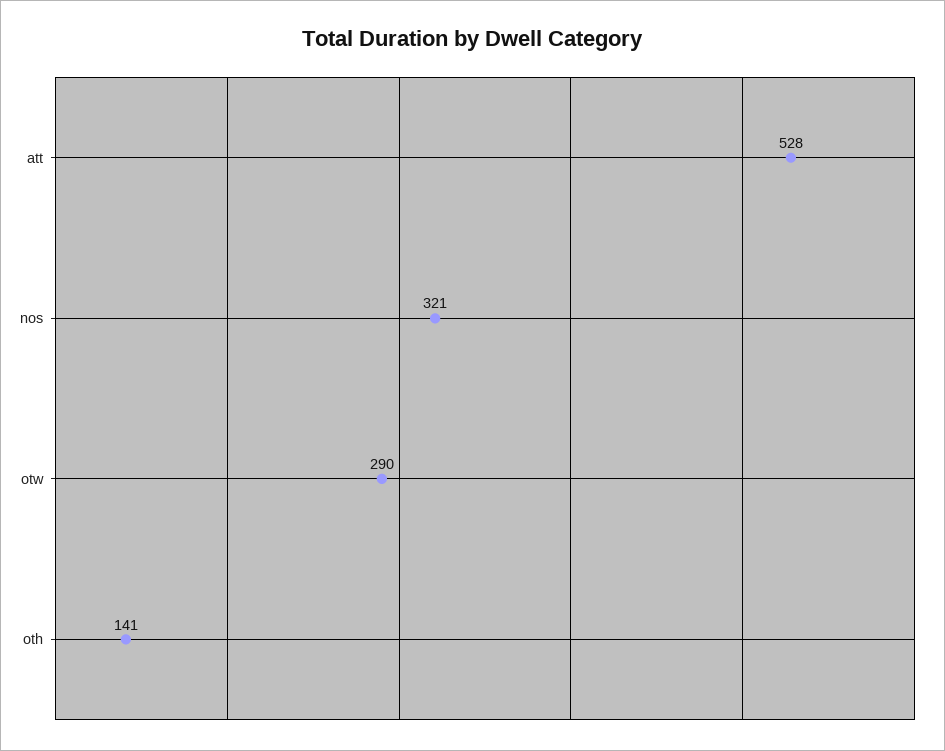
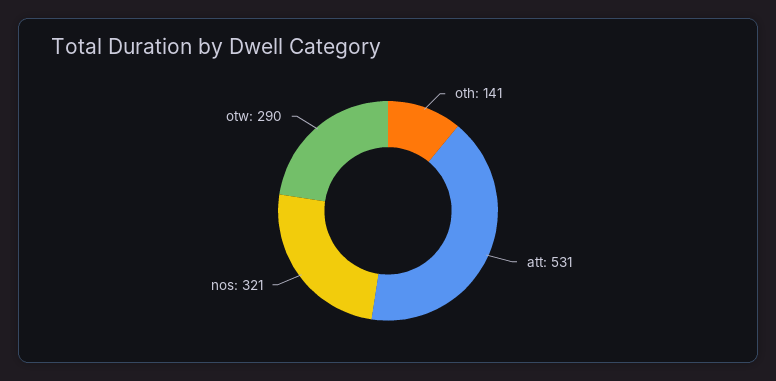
  {
-   "att": 528,
+   "att": 531,
    "nos": 321,
    "otw": 290,
    "oth": 141
  }

